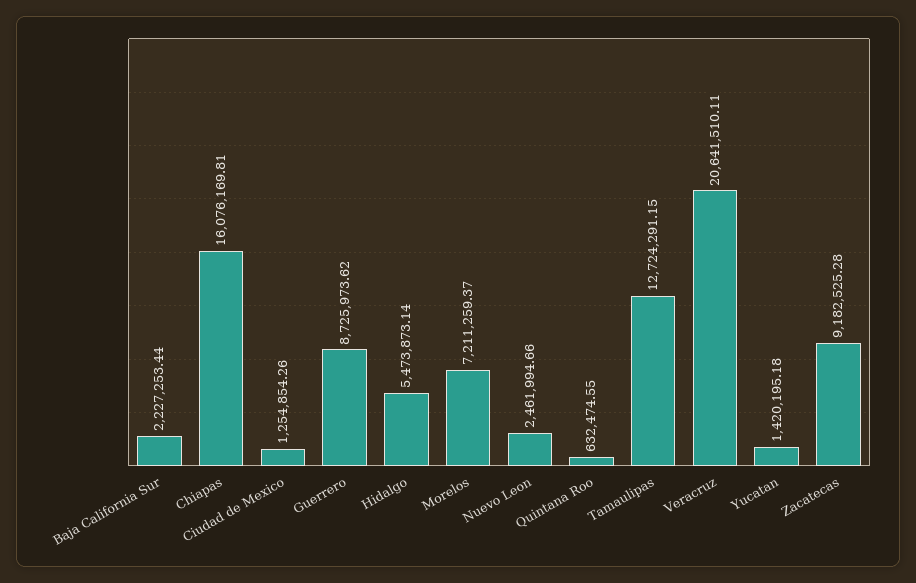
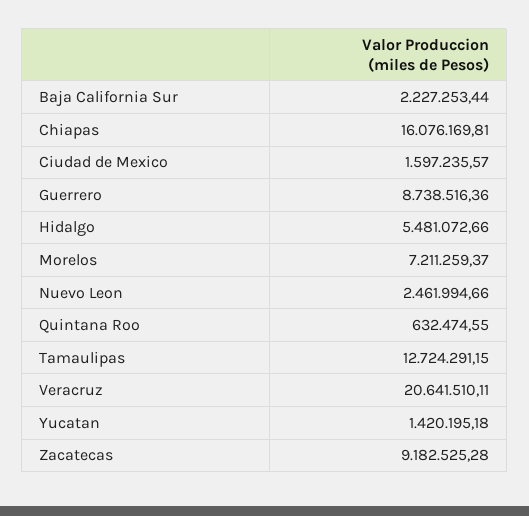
  {
    "Baja California Sur": 2227253.44,
    "Chiapas": 16076169.81,
-   "Ciudad de Mexico": 1254854.26,
+   "Ciudad de Mexico": 1597235.57,
-   "Guerrero": 8725973.62,
+   "Guerrero": 8738516.36,
-   "Hidalgo": 5473873.14,
+   "Hidalgo": 5481072.66,
    "Morelos": 7211259.37,
    "Nuevo Leon": 2461994.66,
    "Quintana Roo": 632474.55,
    "Tamaulipas": 12724291.15,
    "Veracruz": 20641510.11,
    "Yucatan": 1420195.18,
    "Zacatecas": 9182525.28
  }

